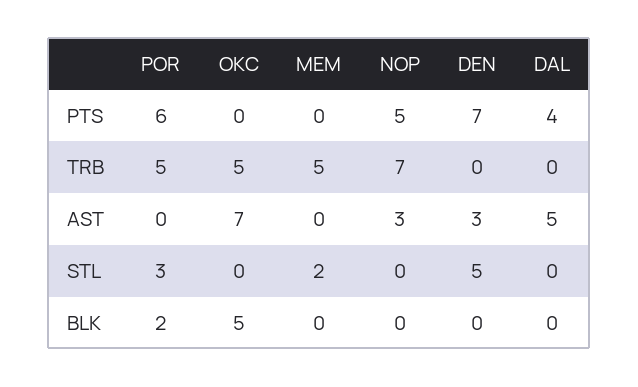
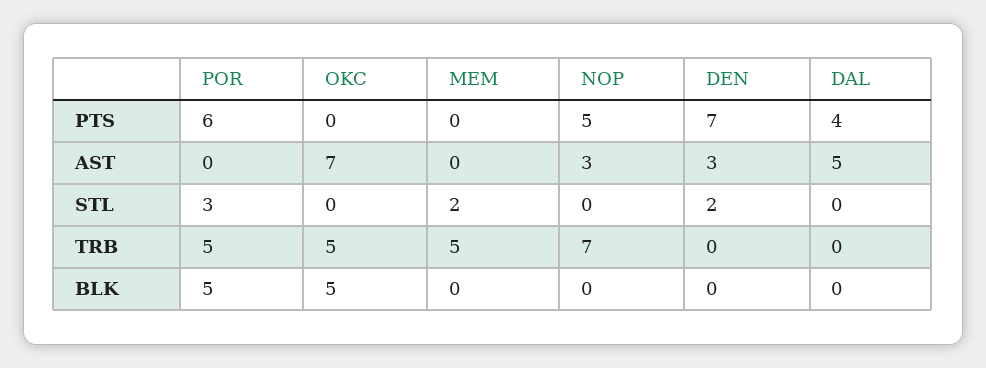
  {
    "POR": {
      "PTS": 6,
      "TRB": 5,
      "AST": 0,
      "STL": 3,
-     "BLK": 2
+     "BLK": 5
    },
    "OKC": {
      "PTS": 0,
      "TRB": 5,
      "AST": 7,
      "STL": 0,
      "BLK": 5
    },
    "MEM": {
      "PTS": 0,
      "TRB": 5,
      "AST": 0,
      "STL": 2,
      "BLK": 0
    },
    "NOP": {
      "PTS": 5,
      "TRB": 7,
      "AST": 3,
      "STL": 0,
      "BLK": 0
    },
    "DEN": {
      "PTS": 7,
      "TRB": 0,
      "AST": 3,
-     "STL": 5,
+     "STL": 2,
      "BLK": 0
    },
    "DAL": {
      "PTS": 4,
      "TRB": 0,
      "AST": 5,
      "STL": 0,
      "BLK": 0
    }
  }

